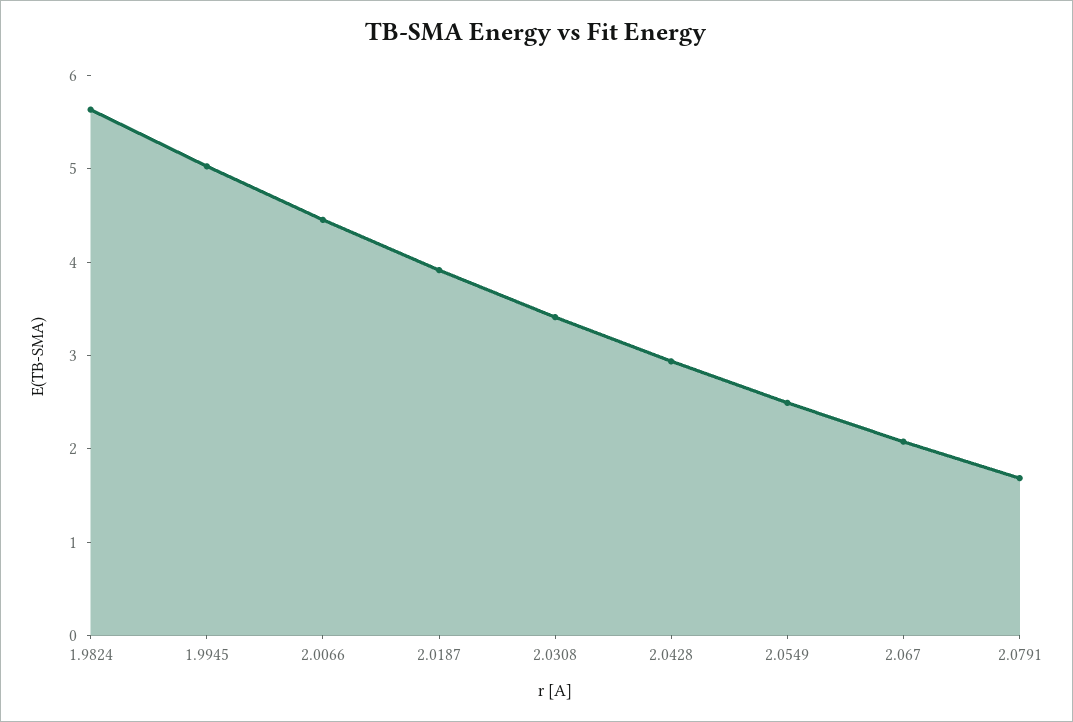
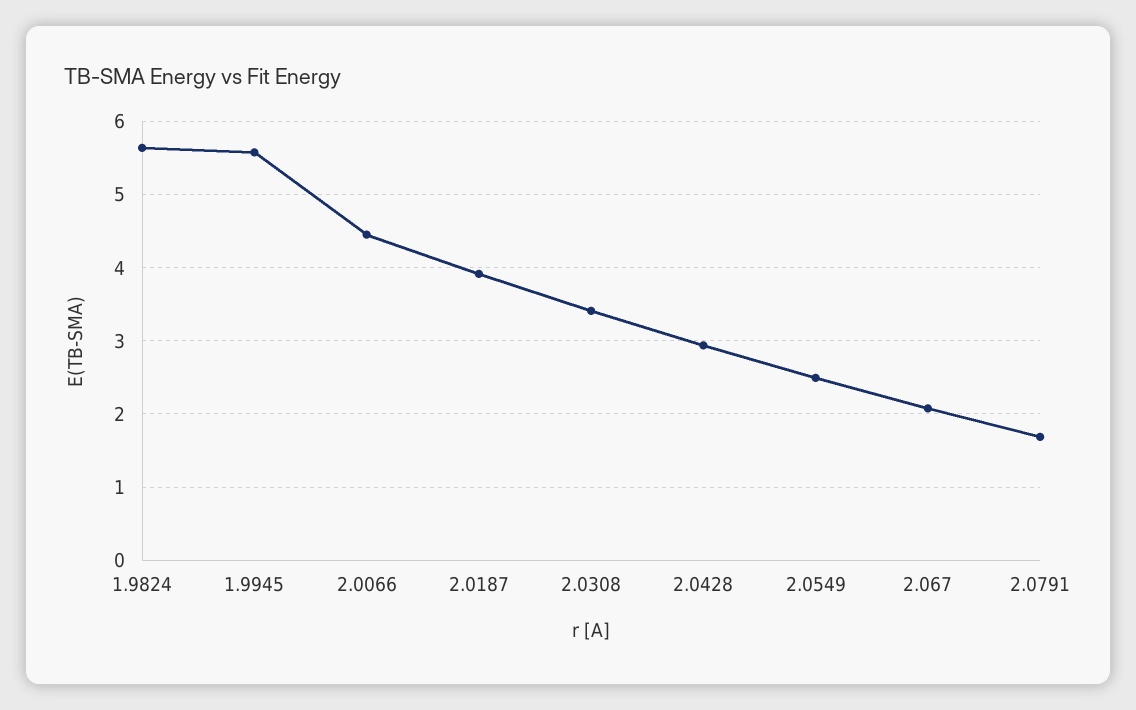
  {
    "1.9824": 5.6,
-   "1.9945": 5,
+   "1.9945": 5.6,
    "2.0066": 4.5,
    "2.0187": 3.9,
    "2.0308": 3.4,
    "2.0428": 2.9,
    "2.0549": 2.5,
    "2.067": 2.1,
    "2.0791": 1.7
  }

